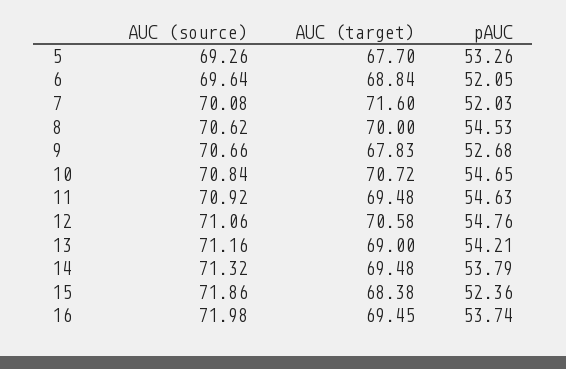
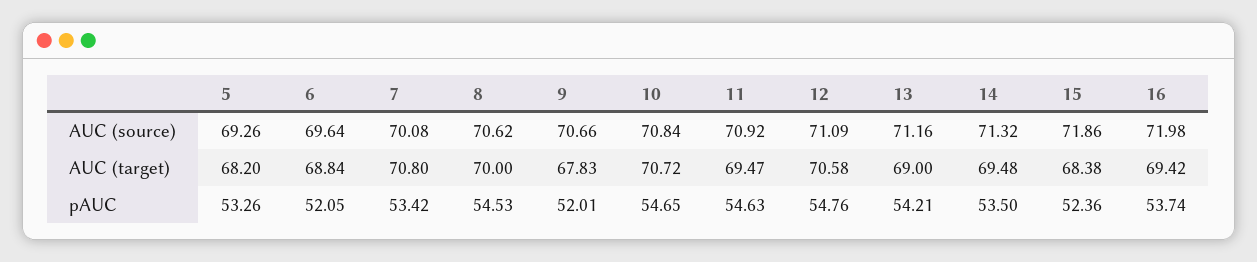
  {
    "AUC (source)": {
      "5": 69.26,
      "6": 69.64,
      "7": 70.08,
      "8": 70.62,
      "9": 70.66,
      "10": 70.84,
      "11": 70.92,
-     "12": 71.06,
+     "12": 71.09,
      "13": 71.16,
      "14": 71.32,
      "15": 71.86,
      "16": 71.98
    },
    "AUC (target)": {
-     "5": 67.7,
+     "5": 68.2,
      "6": 68.84,
-     "7": 71.6,
+     "7": 70.8,
      "8": 70,
      "9": 67.83,
      "10": 70.72,
-     "11": 69.48,
+     "11": 69.47,
      "12": 70.58,
      "13": 69,
      "14": 69.48,
      "15": 68.38,
-     "16": 69.45
+     "16": 69.42
    },
    "pAUC": {
      "5": 53.26,
      "6": 52.05,
-     "7": 52.03,
+     "7": 53.42,
      "8": 54.53,
-     "9": 52.68,
+     "9": 52.01,
      "10": 54.65,
      "11": 54.63,
      "12": 54.76,
      "13": 54.21,
-     "14": 53.79,
+     "14": 53.5,
      "15": 52.36,
      "16": 53.74
    }
  }

